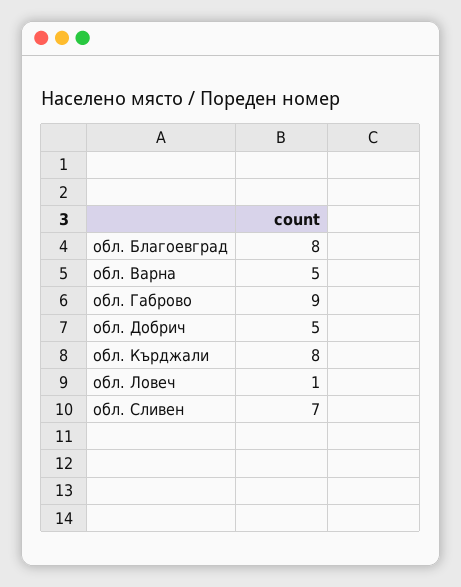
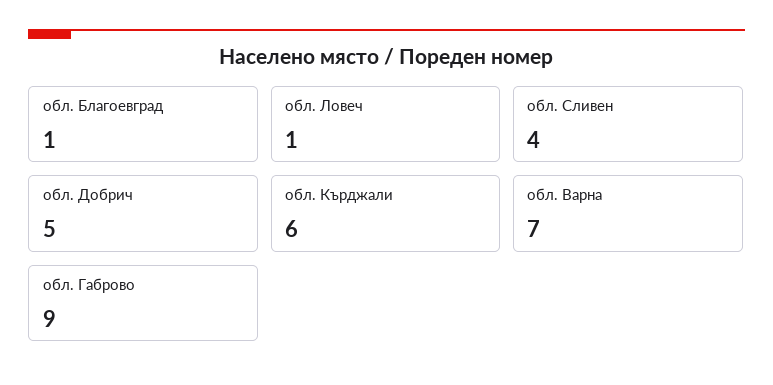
  {
-   "обл. Благоевград": 8,
+   "обл. Благоевград": 1,
-   "обл. Варна": 5,
+   "обл. Варна": 7,
    "обл. Габрово": 9,
    "обл. Добрич": 5,
-   "обл. Кърджали": 8,
+   "обл. Кърджали": 6,
    "обл. Ловеч": 1,
-   "обл. Сливен": 7
+   "обл. Сливен": 4
  }

